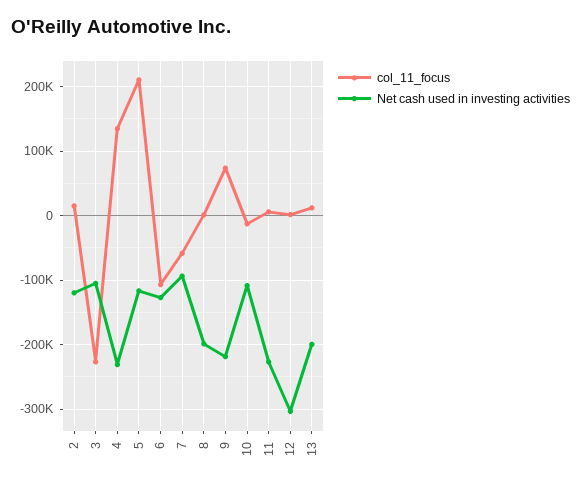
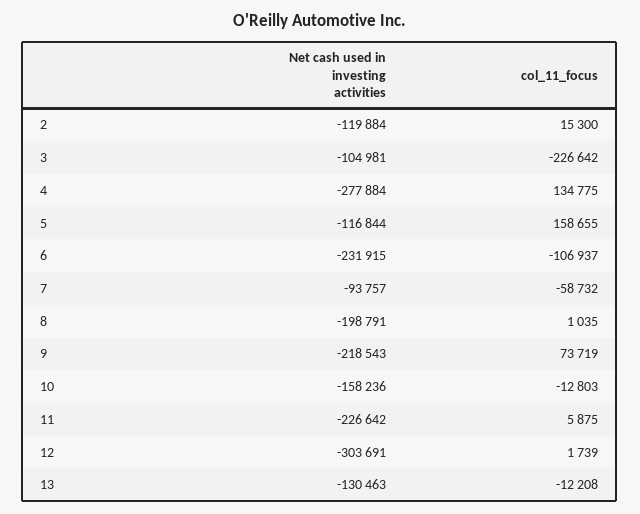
  {
    "col_11_focus": {
      "2": 15300,
      "3": -226642,
      "4": 134775,
-     "5": 210000,
+     "5": 158655,
      "6": -106937,
      "7": -58732,
      "8": 1035,
      "9": 73719,
      "10": -12803,
      "11": 5875,
      "12": 1739,
-     "13": 10000
+     "13": -12208
    },
    "Net cash used in investing activities": {
      "2": -119884,
      "3": -104981,
-     "4": -230000,
+     "4": -277884,
      "5": -116844,
-     "6": -130000,
+     "6": -231915,
      "7": -93757,
      "8": -198791,
      "9": -218543,
-     "10": -110000,
+     "10": -158236,
      "11": -226642,
      "12": -303691,
-     "13": -200000
+     "13": -130463
    }
  }

